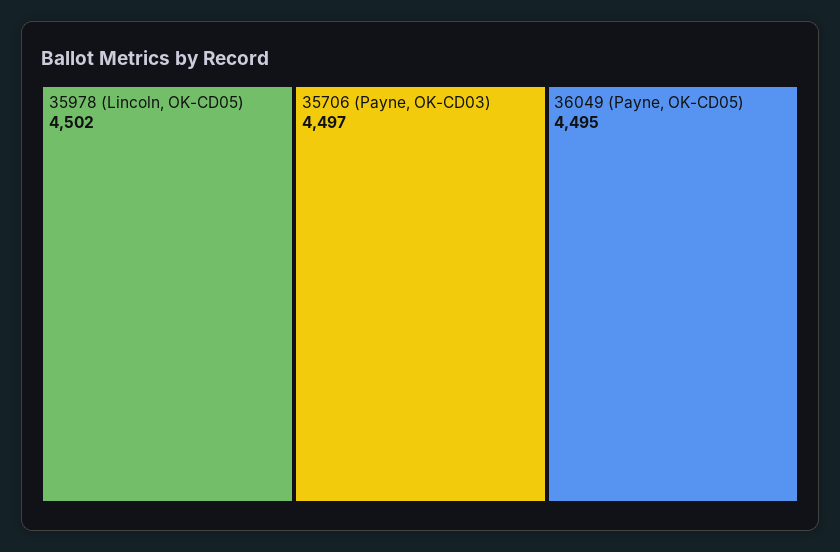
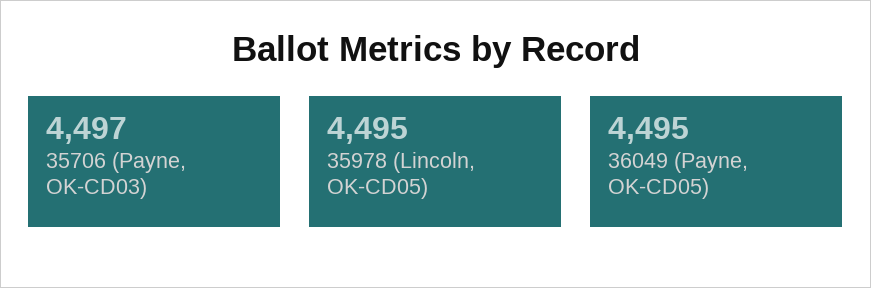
  {
-   "35978 (Lincoln, OK-CD05)": 4502,
+   "35978 (Lincoln, OK-CD05)": 4495,
    "35706 (Payne, OK-CD03)": 4497,
    "36049 (Payne, OK-CD05)": 4495
  }

